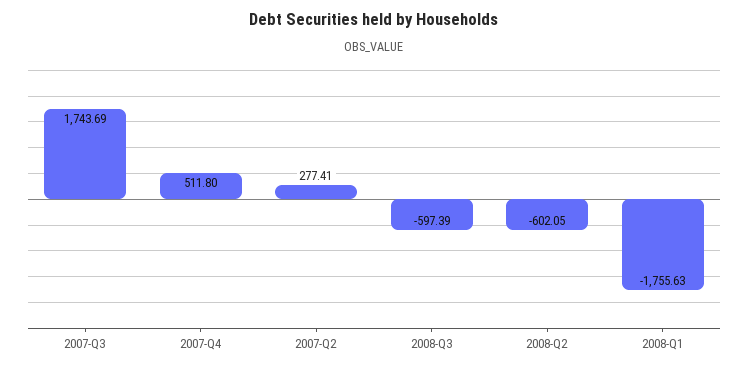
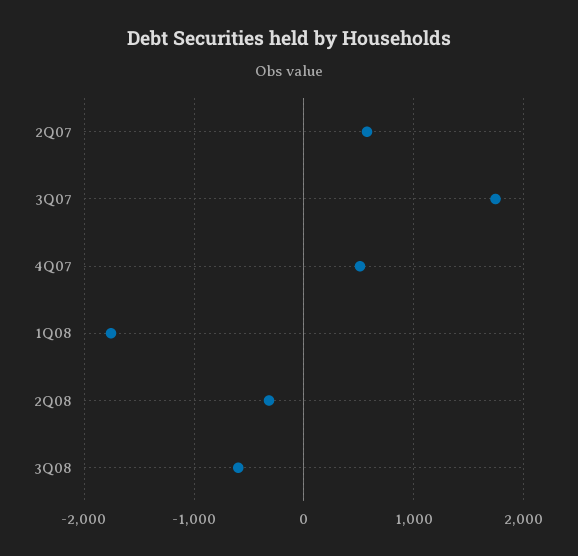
  {
    "2007-Q3": 1743.69,
    "2007-Q4": 511.8,
-   "2007-Q2": 277.41,
+   "2007-Q2": 600,
    "2008-Q3": -597.39,
-   "2008-Q2": -602.05,
+   "2008-Q2": -300,
    "2008-Q1": -1755.63
  }

